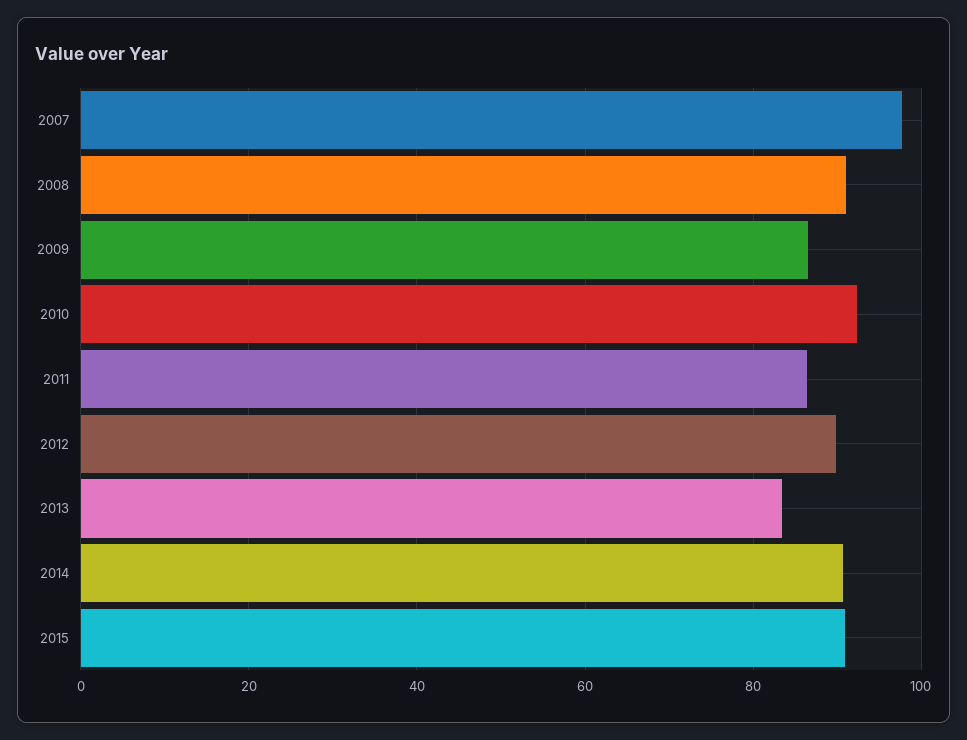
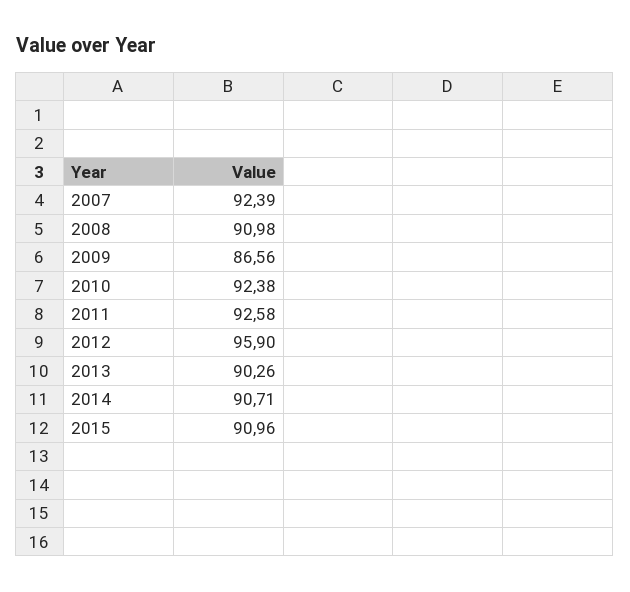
  {
-   "2007": 98,
+   "2007": 92.39,
    "2008": 90.98,
    "2009": 86.56,
    "2010": 92.38,
-   "2011": 86,
+   "2011": 92.58,
-   "2012": 90,
+   "2012": 95.9,
-   "2013": 84,
+   "2013": 90.26,
    "2014": 90.71,
    "2015": 90.96
  }

